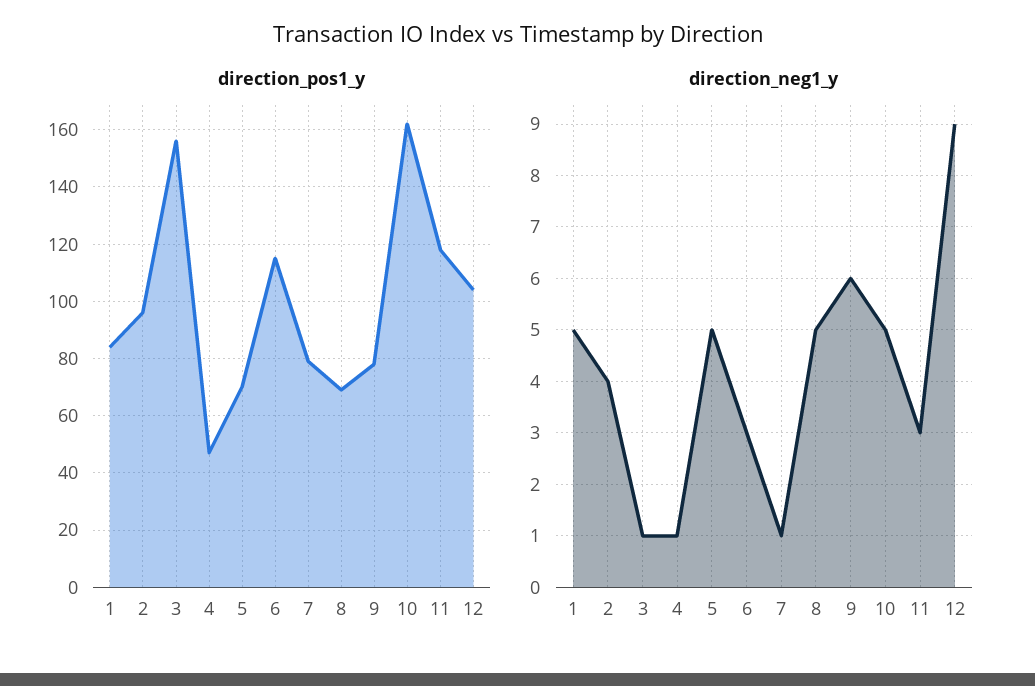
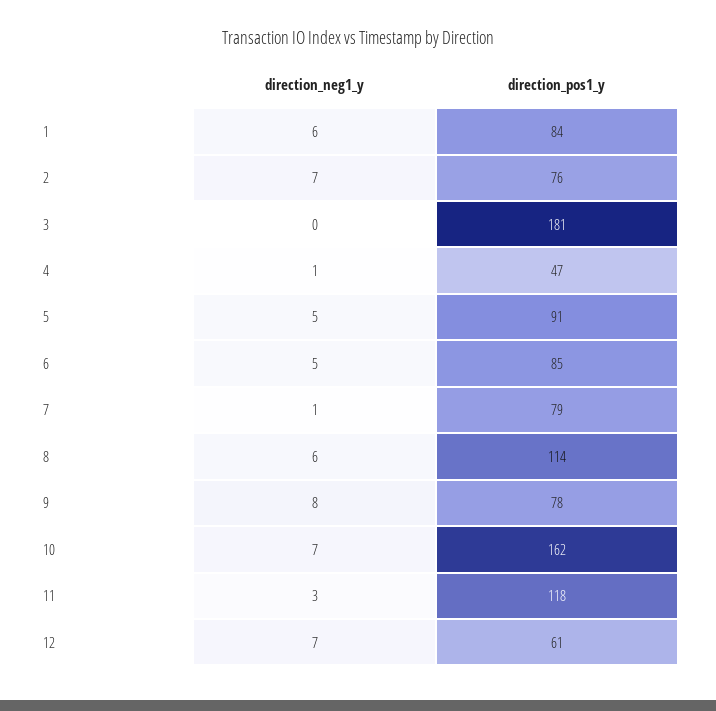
  {
    "direction_pos1_y": {
      "1": 84,
-     "2": 95,
+     "2": 76,
-     "3": 155,
+     "3": 181,
      "4": 47,
-     "5": 70,
+     "5": 91,
-     "6": 115,
+     "6": 85,
      "7": 79,
-     "8": 70,
+     "8": 114,
      "9": 78,
      "10": 162,
      "11": 118,
-     "12": 105
+     "12": 61
    },
    "direction_neg1_y": {
-     "1": 5,
+     "1": 6,
-     "2": 4,
+     "2": 7,
-     "3": 1,
+     "3": 0,
      "4": 1,
      "5": 5,
-     "6": 3,
+     "6": 5,
      "7": 1,
-     "8": 5,
+     "8": 6,
-     "9": 6,
+     "9": 8,
-     "10": 5,
+     "10": 7,
      "11": 3,
-     "12": 9
+     "12": 7
    }
  }

